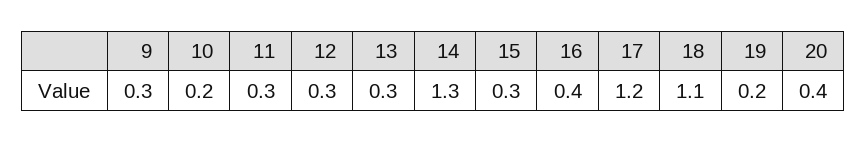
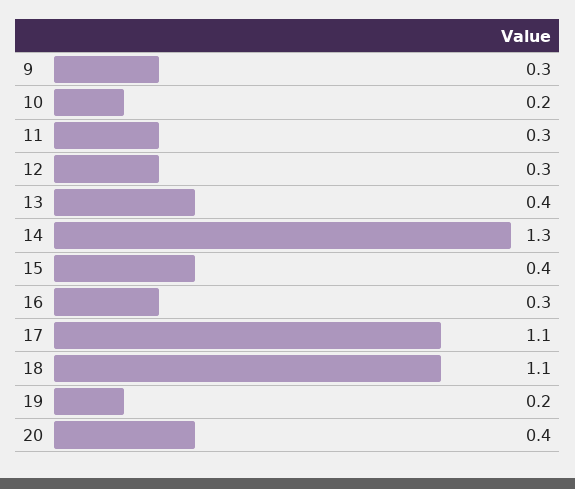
  {
    "9": 0.3,
    "10": 0.2,
    "11": 0.3,
    "12": 0.3,
-   "13": 0.3,
+   "13": 0.4,
    "14": 1.3,
-   "15": 0.3,
+   "15": 0.4,
-   "16": 0.4,
+   "16": 0.3,
-   "17": 1.2,
+   "17": 1.1,
    "18": 1.1,
    "19": 0.2,
    "20": 0.4
  }

